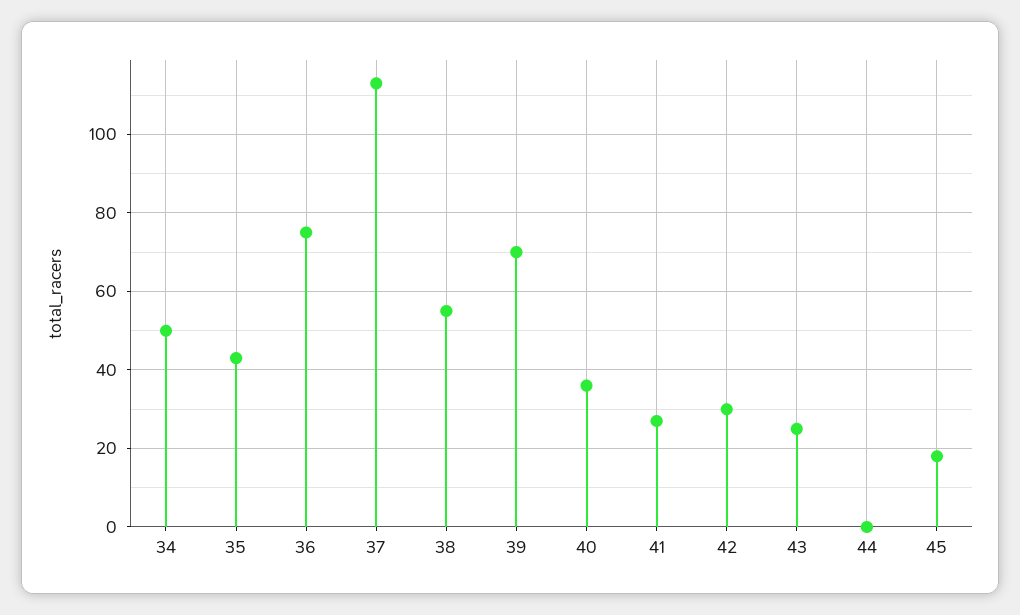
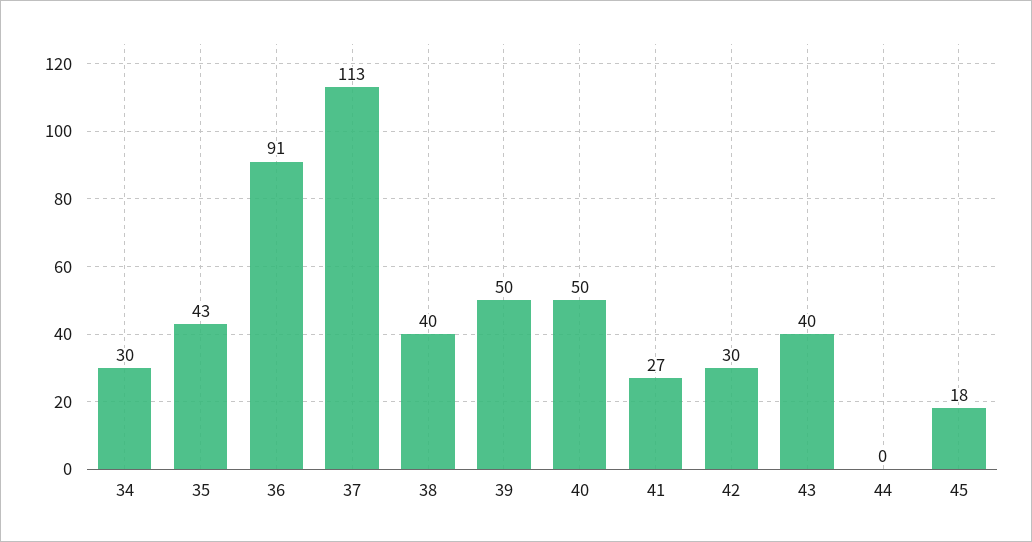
  {
-   "34": 50,
+   "34": 30,
    "35": 43,
-   "36": 75,
+   "36": 91,
    "37": 113,
-   "38": 55,
+   "38": 40,
-   "39": 70,
+   "39": 50,
-   "40": 35,
+   "40": 50,
    "41": 27,
    "42": 30,
-   "43": 25,
+   "43": 40,
    "44": 0,
    "45": 18
  }

